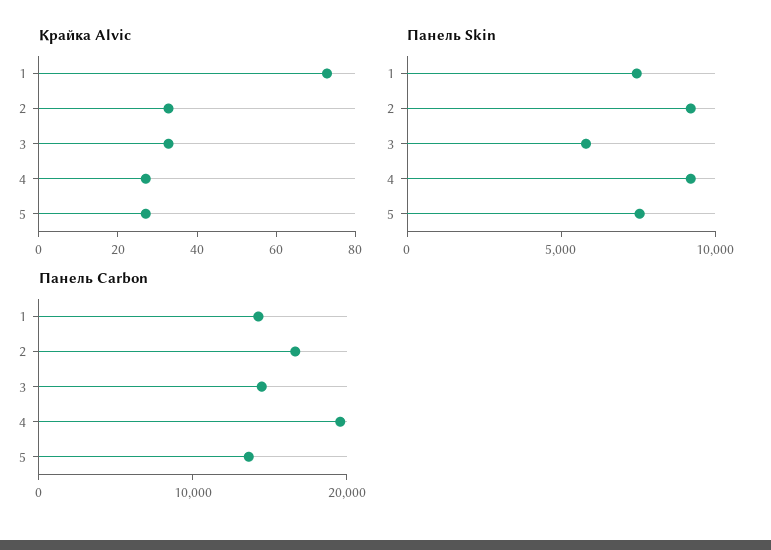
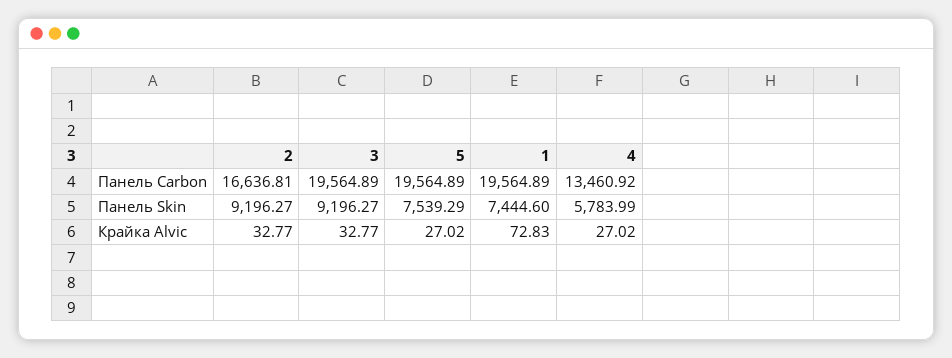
  {
    "Крайка Alvic": {
      "1": 72.83,
      "2": 32.77,
      "3": 32.77,
      "4": 27.02,
      "5": 27.02
    },
    "Панель Skin": {
      "1": 7444.6,
      "2": 9196.27,
-     "3": 6000,
+     "3": 9196.27,
-     "4": 9000,
+     "4": 5783.99,
      "5": 7539.29
    },
    "Панель Carbon": {
-     "1": 14000,
+     "1": 19564.89,
      "2": 16636.81,
-     "3": 14000,
+     "3": 19564.89,
-     "4": 20000,
+     "4": 13460.92,
-     "5": 14000
+     "5": 19564.89
    }
  }

